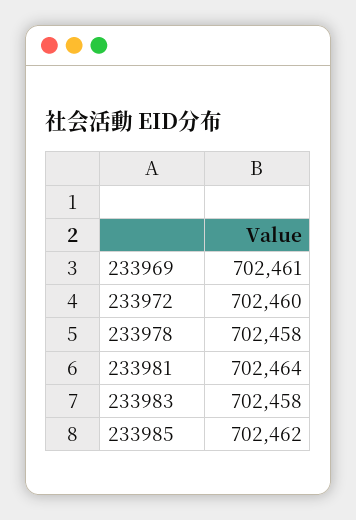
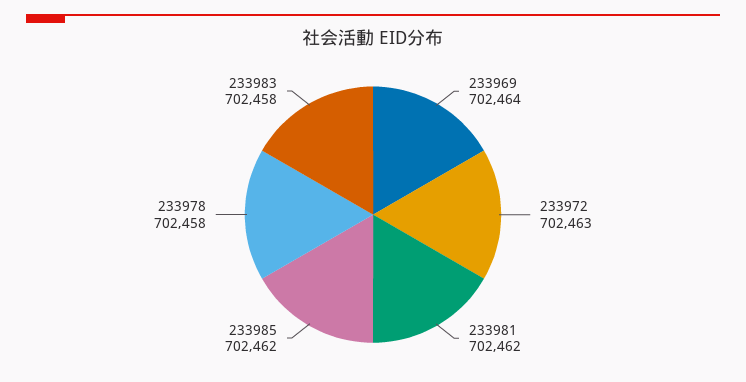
  {
-   "233969": 702461,
+   "233969": 702464,
-   "233972": 702460,
+   "233972": 702463,
    "233978": 702458,
-   "233981": 702464,
+   "233981": 702462,
    "233983": 702458,
    "233985": 702462
  }

